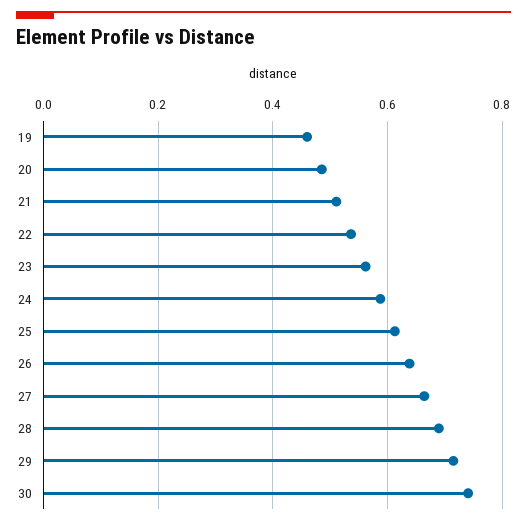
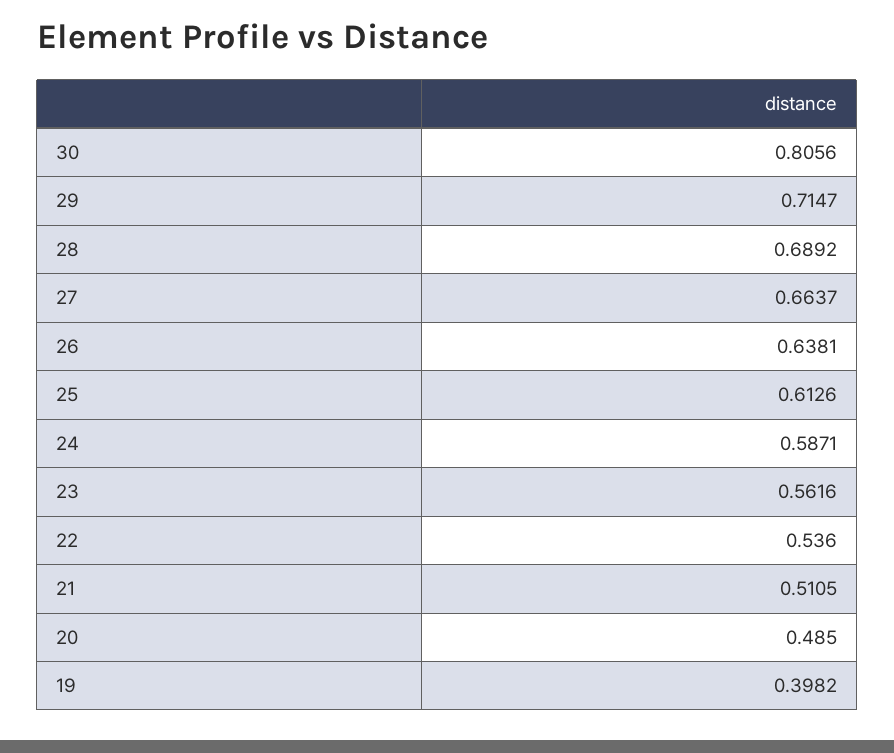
  {
-   "19": 0.46,
+   "19": 0.3982,
    "20": 0.485,
    "21": 0.5105,
    "22": 0.536,
    "23": 0.5616,
    "24": 0.5871,
    "25": 0.6126,
    "26": 0.6381,
    "27": 0.6637,
    "28": 0.6892,
    "29": 0.7147,
-   "30": 0.74
+   "30": 0.8056
  }

